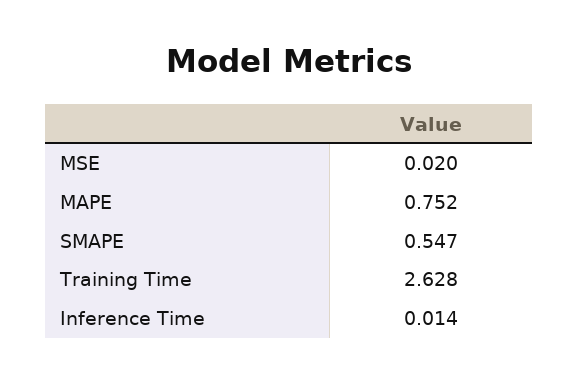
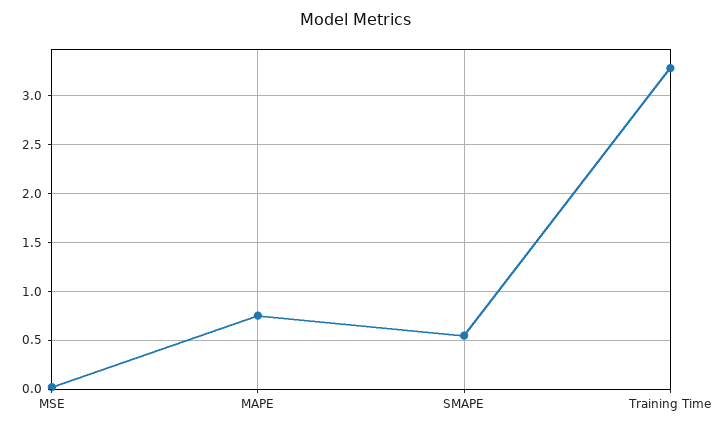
  {
    "MSE": 0.02,
    "MAPE": 0.752,
    "SMAPE": 0.547,
-   "Training Time": 2.628,
+   "Training Time": 3.3
-   "Inference Time": 0.014
  }

